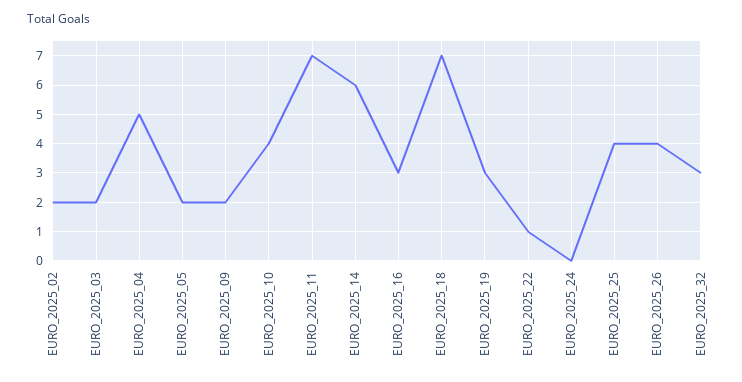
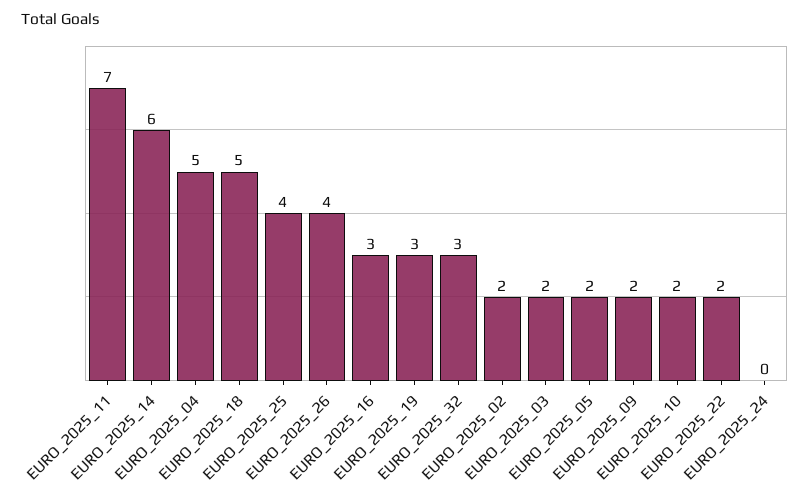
  {
    "EURO_2025_02": 2,
    "EURO_2025_03": 2,
    "EURO_2025_04": 5,
    "EURO_2025_05": 2,
    "EURO_2025_09": 2,
-   "EURO_2025_10": 4,
+   "EURO_2025_10": 2,
    "EURO_2025_11": 7,
    "EURO_2025_14": 6,
    "EURO_2025_16": 3,
-   "EURO_2025_18": 7,
+   "EURO_2025_18": 5,
    "EURO_2025_19": 3,
-   "EURO_2025_22": 1,
+   "EURO_2025_22": 2,
    "EURO_2025_24": 0,
    "EURO_2025_25": 4,
    "EURO_2025_26": 4,
    "EURO_2025_32": 3
  }

